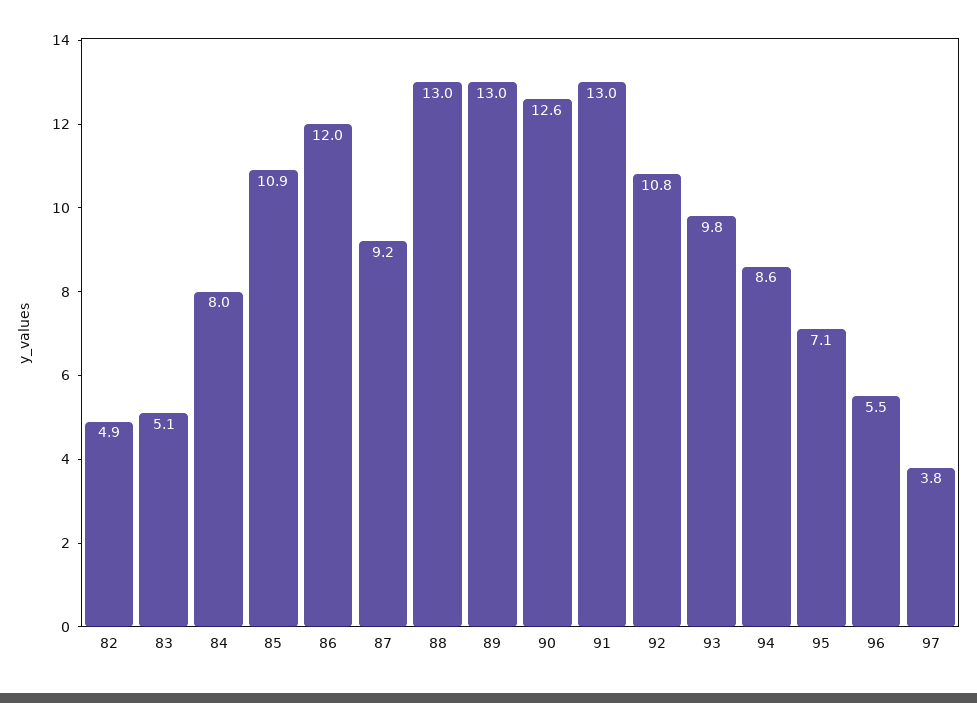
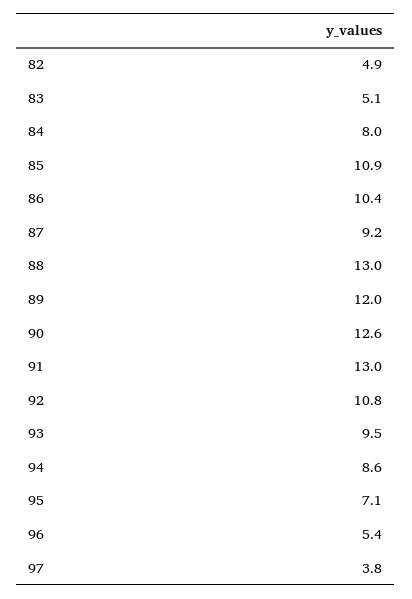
  {
    "82": 4.9,
    "83": 5.1,
    "84": 8,
    "85": 10.9,
-   "86": 12,
+   "86": 10.4,
    "87": 9.2,
    "88": 13,
-   "89": 13,
+   "89": 12,
    "90": 12.6,
    "91": 13,
    "92": 10.8,
-   "93": 9.8,
+   "93": 9.5,
    "94": 8.6,
    "95": 7.1,
-   "96": 5.5,
+   "96": 5.4,
    "97": 3.8
  }

